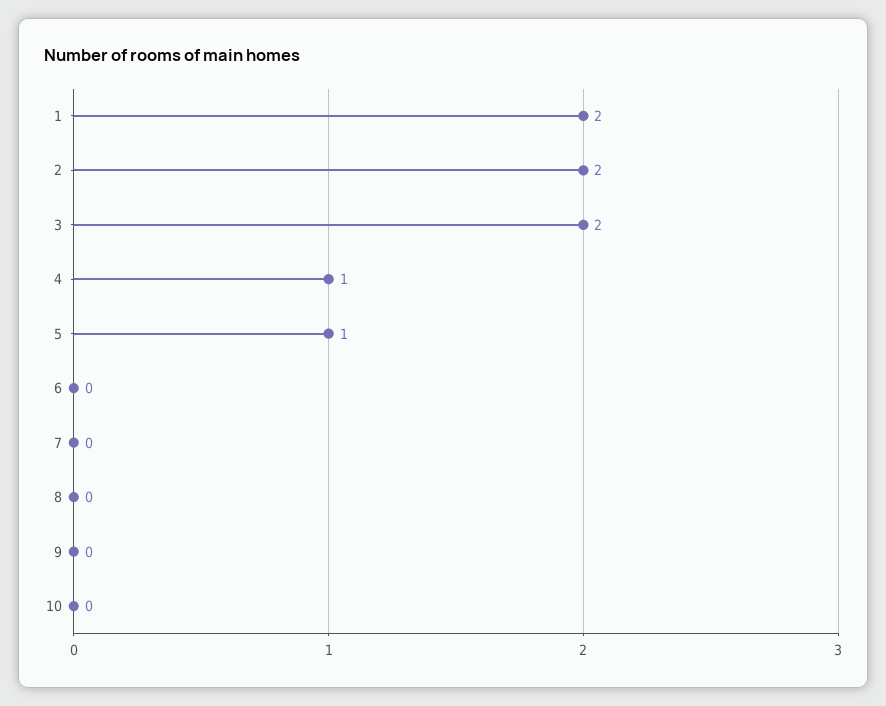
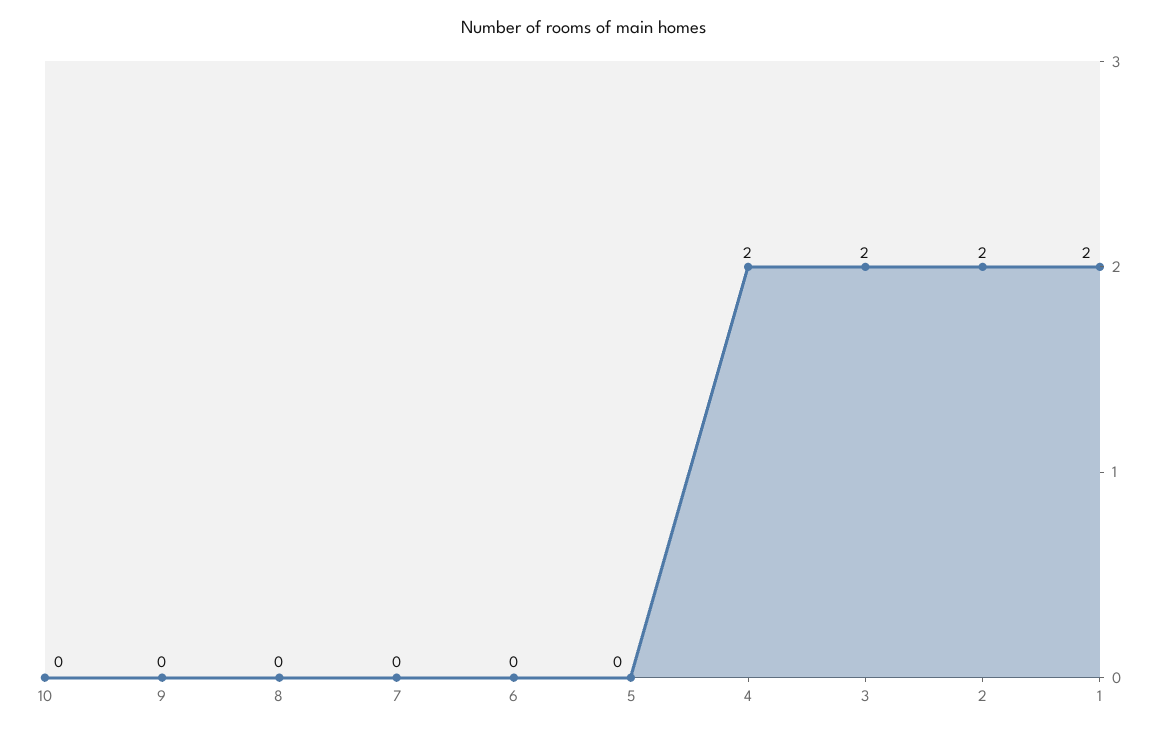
  {
    "1": 2,
    "2": 2,
    "3": 2,
-   "4": 1,
+   "4": 2,
-   "5": 1,
+   "5": 0,
    "6": 0,
    "7": 0,
    "8": 0,
    "9": 0,
    "10": 0
  }

